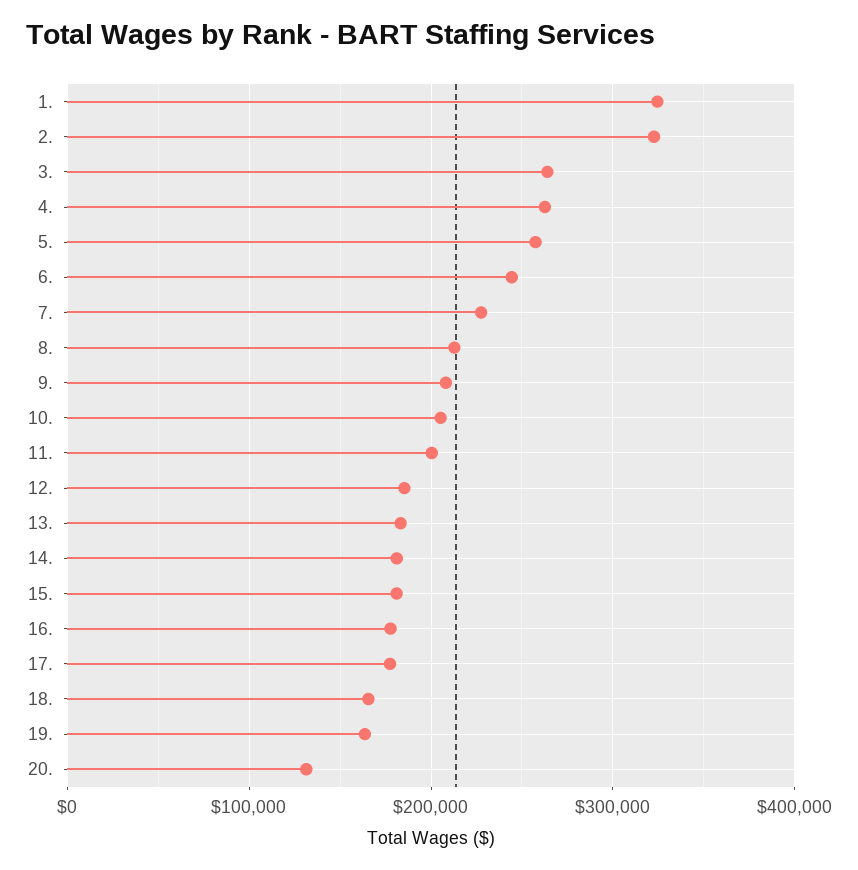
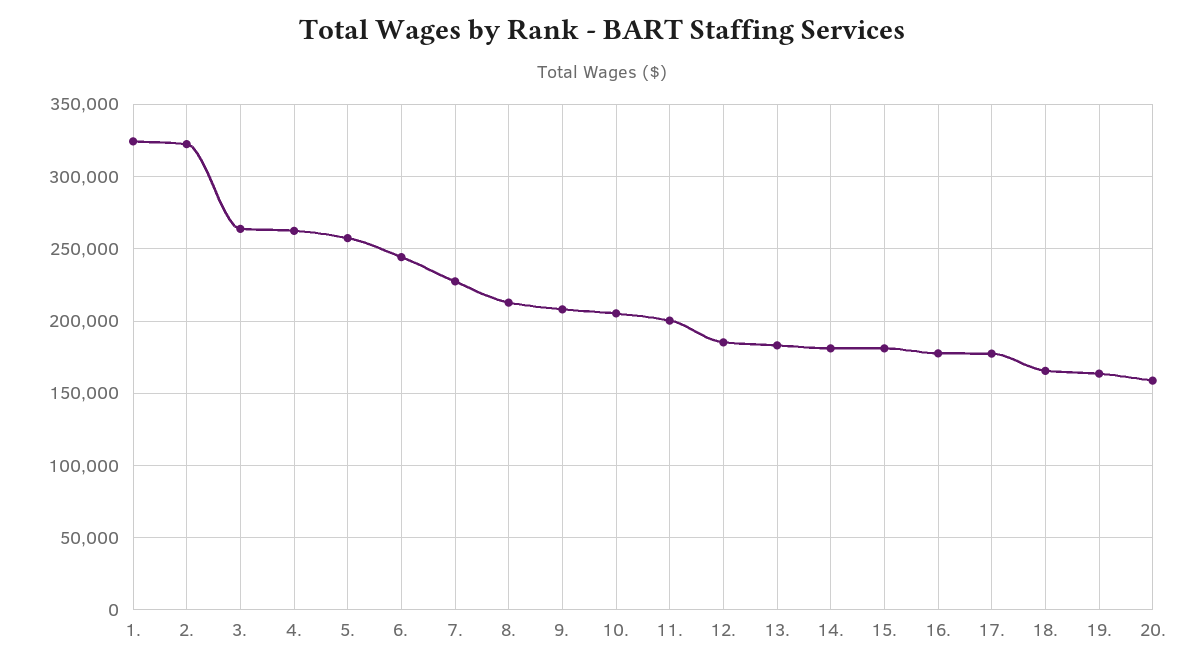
  {
    "1.": 325000,
    "2.": 325000,
    "3.": 265000,
    "4.": 265000,
    "5.": 255000,
    "6.": 245000,
    "7.": 230000,
    "8.": 215000,
    "9.": 210000,
    "10.": 205000,
    "11.": 200000,
    "12.": 185000,
    "13.": 185000,
    "14.": 180000,
    "15.": 180000,
    "16.": 180000,
    "17.": 175000,
    "18.": 165000,
    "19.": 165000,
-   "20.": 130000
+   "20.": 160000
  }

